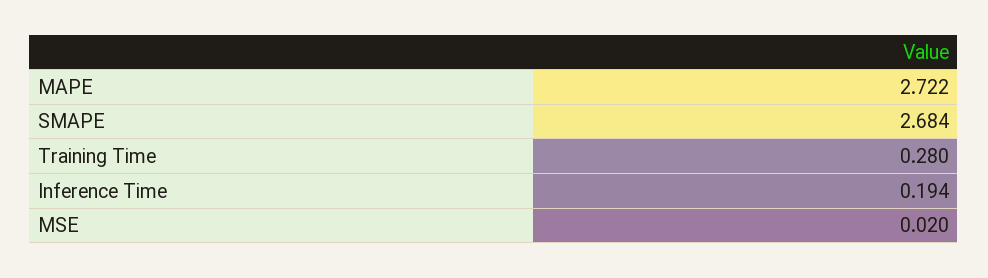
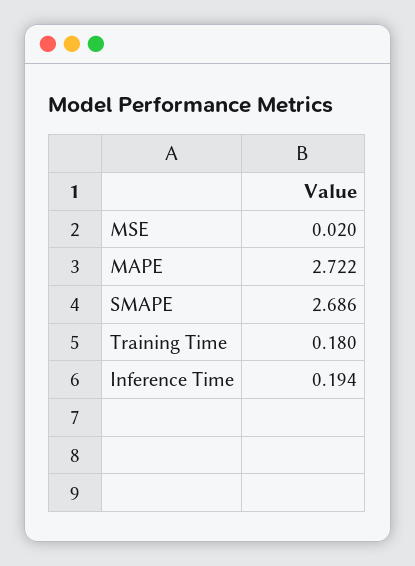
  {
    "MAPE": 2.722,
-   "SMAPE": 2.684,
+   "SMAPE": 2.686,
-   "Training Time": 0.28,
+   "Training Time": 0.18,
    "Inference Time": 0.194,
    "MSE": 0.02
  }

